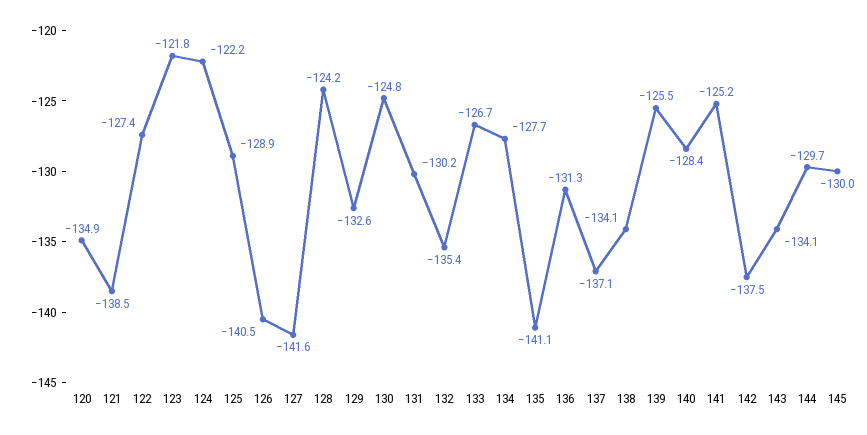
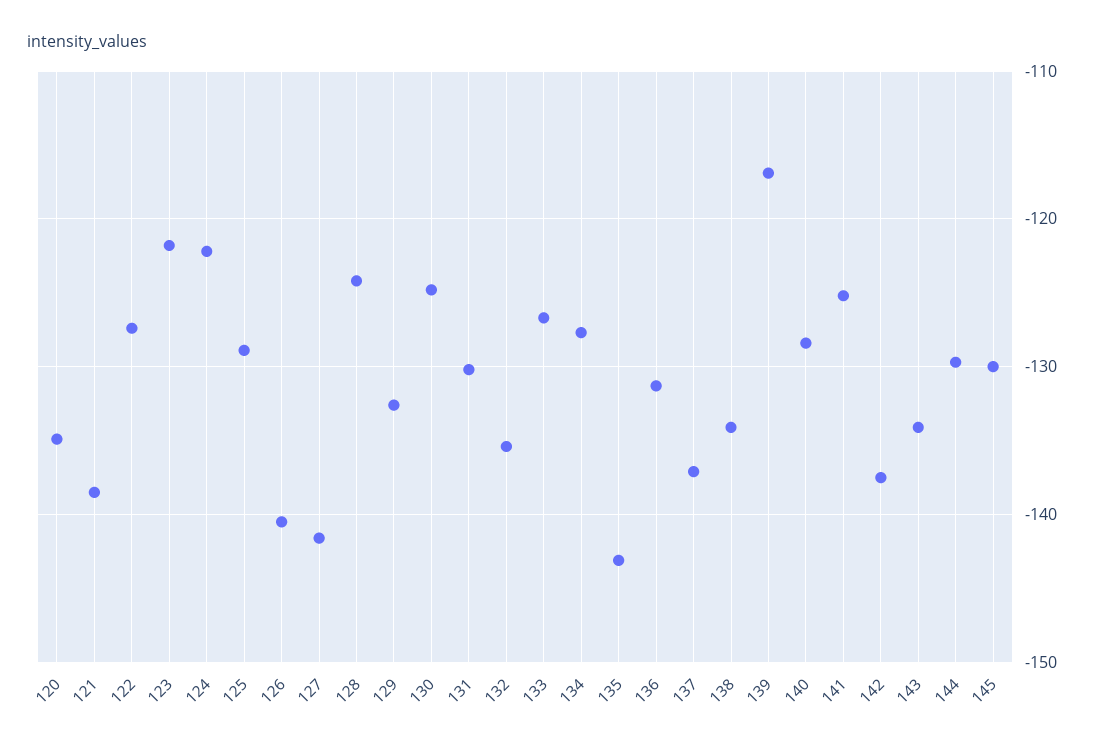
  {
    "120": -134.9,
    "121": -138.5,
    "122": -127.4,
    "123": -121.8,
    "124": -122.2,
    "125": -128.9,
    "126": -140.5,
    "127": -141.6,
    "128": -124.2,
    "129": -132.6,
    "130": -124.8,
    "131": -130.2,
    "132": -135.4,
    "133": -126.7,
    "134": -127.7,
-   "135": -141.1,
+   "135": -143,
    "136": -131.3,
    "137": -137.1,
    "138": -134.1,
-   "139": -125.5,
+   "139": -117,
    "140": -128.4,
    "141": -125.2,
    "142": -137.5,
    "143": -134.1,
    "144": -129.7,
    "145": -130
  }

